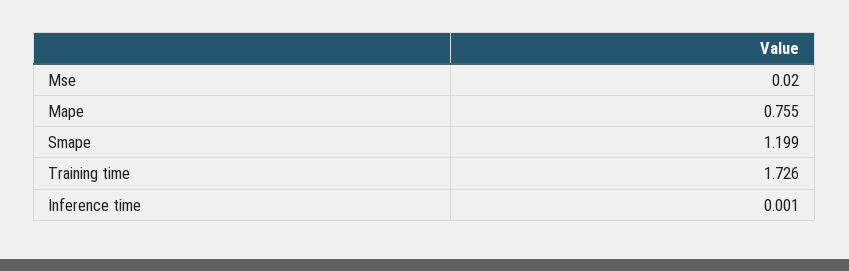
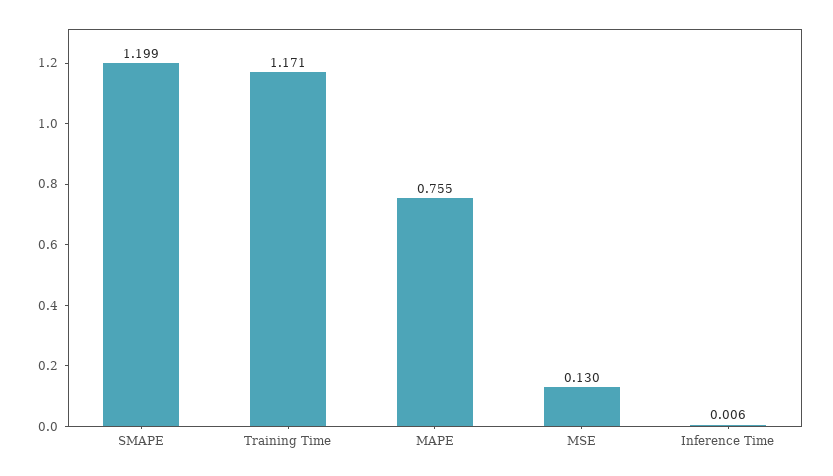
  {
-   "Mse": 0.02,
+   "Mse": 0.13,
    "Mape": 0.755,
    "Smape": 1.199,
-   "Training time": 1.726,
+   "Training time": 1.171,
-   "Inference time": 0.001
+   "Inference time": 0.006
  }

